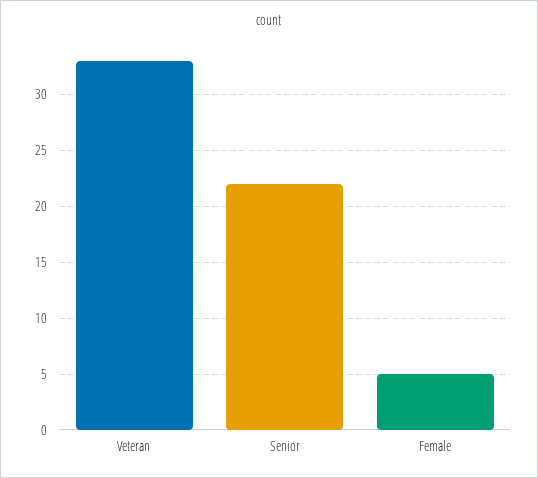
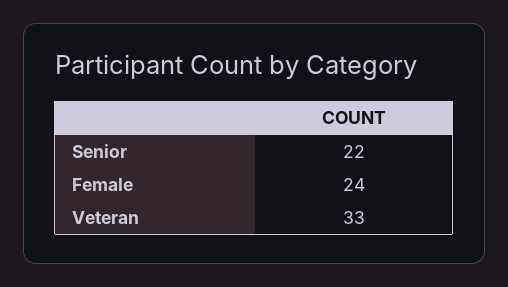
  {
    "Veteran": 33,
    "Senior": 22,
-   "Female": 5
+   "Female": 24
  }

